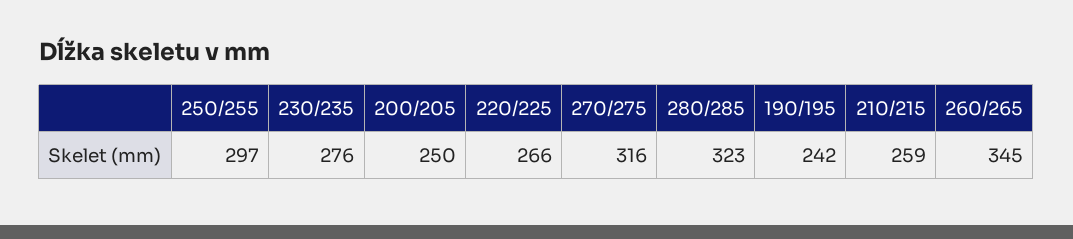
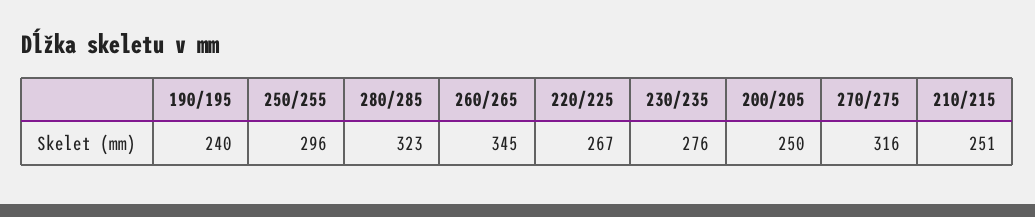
  {
-   "250/255": 297,
+   "250/255": 296,
    "230/235": 276,
    "200/205": 250,
-   "220/225": 266,
+   "220/225": 267,
    "270/275": 316,
    "280/285": 323,
-   "190/195": 242,
+   "190/195": 240,
-   "210/215": 259,
+   "210/215": 251,
    "260/265": 345
  }

